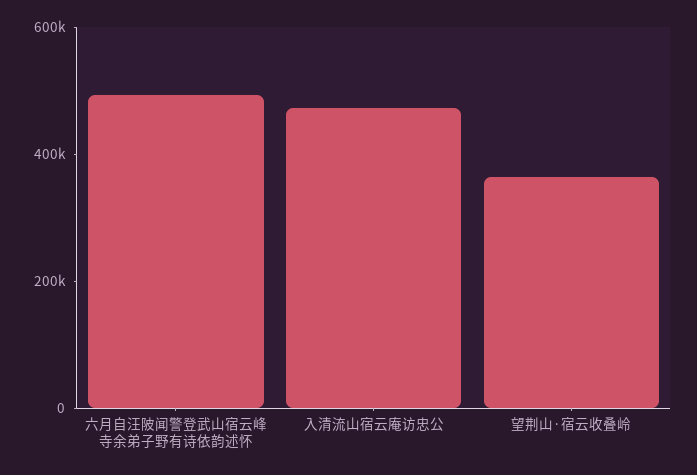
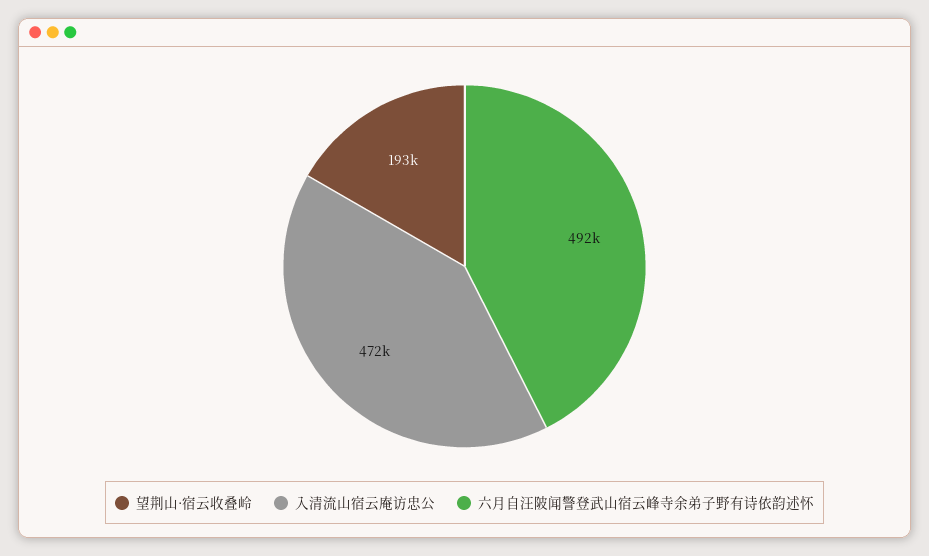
  {
    "六月自汪陂闻警登武山宿云峰寺余弟子野有诗依韵述怀": 492000,
    "入清流山宿云庵访忠公": 472000,
-   "望荆山·宿云收叠岭": 350000
+   "望荆山·宿云收叠岭": 193000
  }

